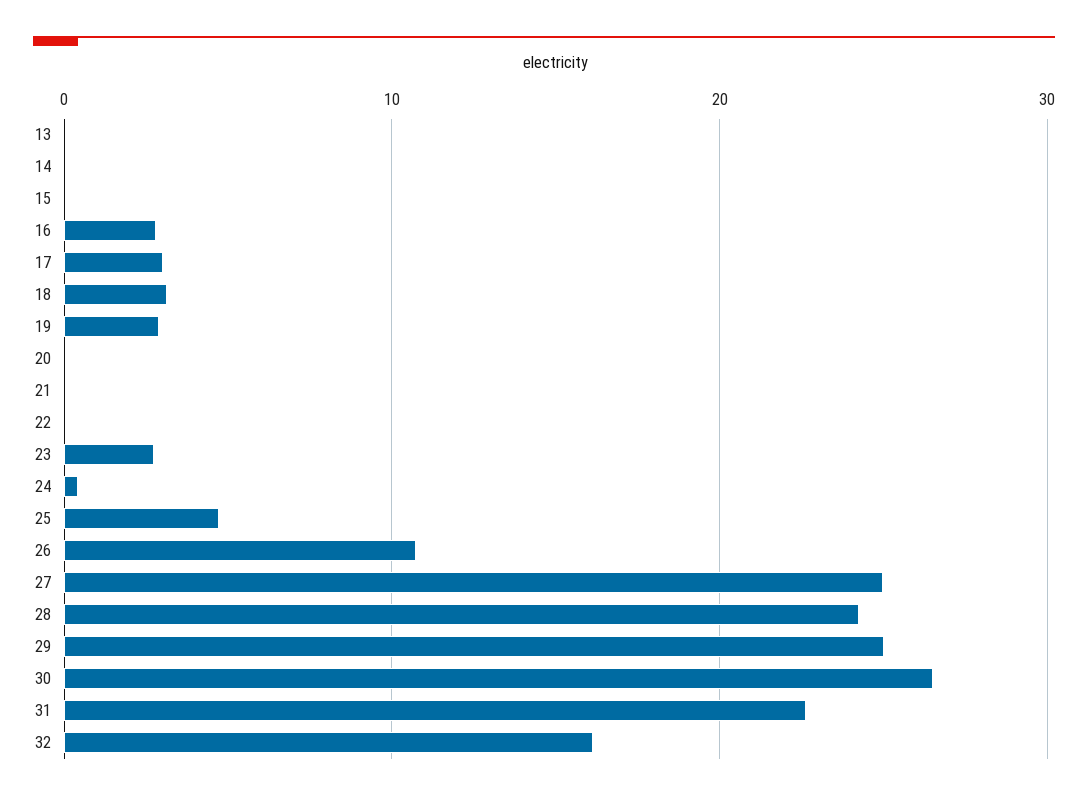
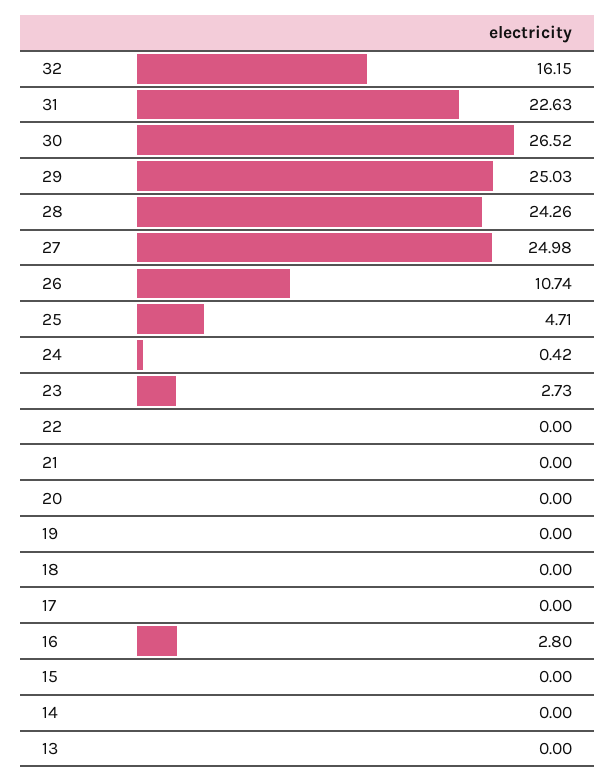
  {
    "13": 0,
    "14": 0,
    "15": 0,
    "16": 2.8,
-   "17": 3,
+   "17": 0,
-   "18": 3,
+   "18": 0,
-   "19": 3,
+   "19": 0,
    "20": 0,
    "21": 0,
    "22": 0,
    "23": 2.73,
    "24": 0.42,
    "25": 4.71,
    "26": 10.74,
    "27": 24.98,
    "28": 24.26,
    "29": 25.03,
    "30": 26.52,
    "31": 22.63,
    "32": 16.15
  }

